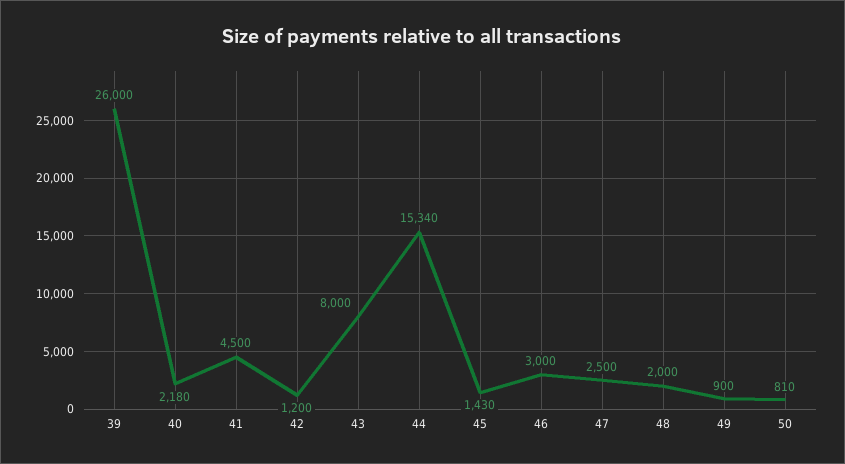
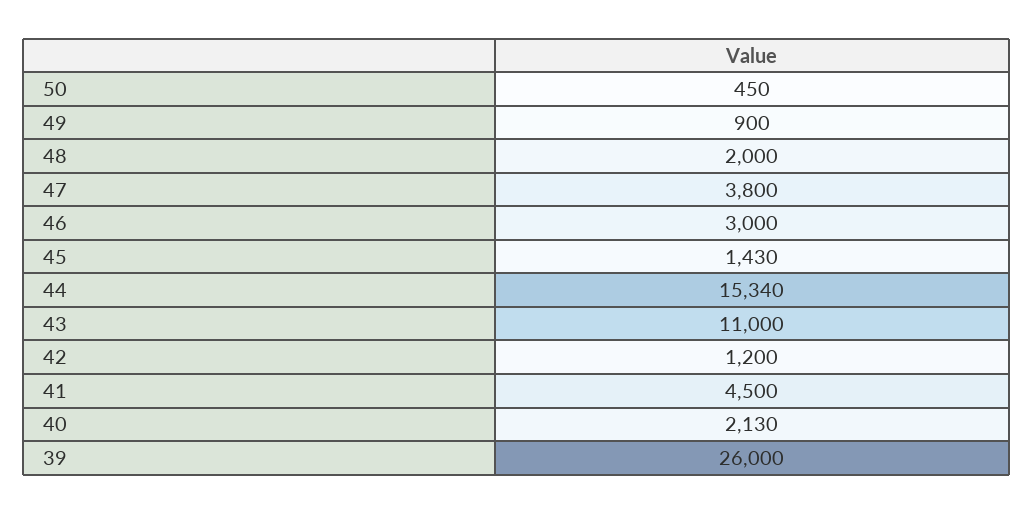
  {
    "39": 26000,
-   "40": 2180,
+   "40": 2130,
    "41": 4500,
    "42": 1200,
-   "43": 8000,
+   "43": 11000,
    "44": 15340,
    "45": 1430,
    "46": 3000,
-   "47": 2500,
+   "47": 3800,
    "48": 2000,
    "49": 900,
-   "50": 810
+   "50": 450
  }

